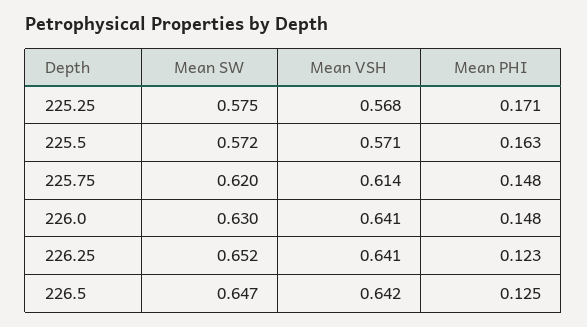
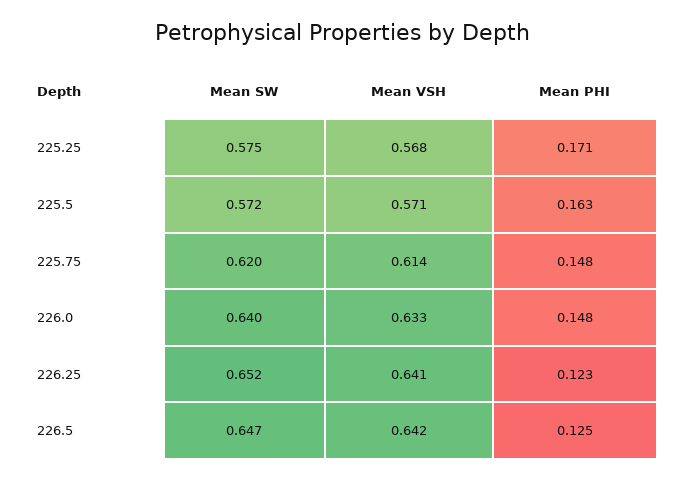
  {
    "Mean SW": {
      "225.25": 0.575,
      "225.5": 0.572,
      "225.75": 0.62,
-     "226.0": 0.63,
+     "226.0": 0.64,
      "226.25": 0.652,
      "226.5": 0.647
    },
    "Mean VSH": {
      "225.25": 0.568,
      "225.5": 0.571,
      "225.75": 0.614,
-     "226.0": 0.641,
+     "226.0": 0.633,
      "226.25": 0.641,
      "226.5": 0.642
    },
    "Mean PHI": {
      "225.25": 0.171,
      "225.5": 0.163,
      "225.75": 0.148,
      "226.0": 0.148,
      "226.25": 0.123,
      "226.5": 0.125
    }
  }

